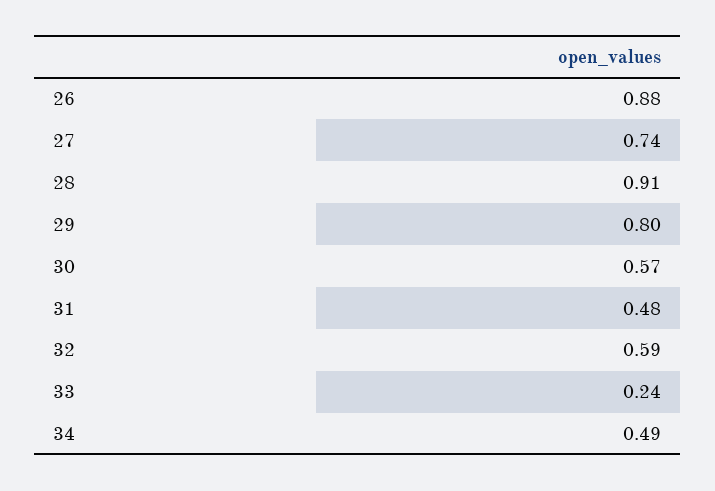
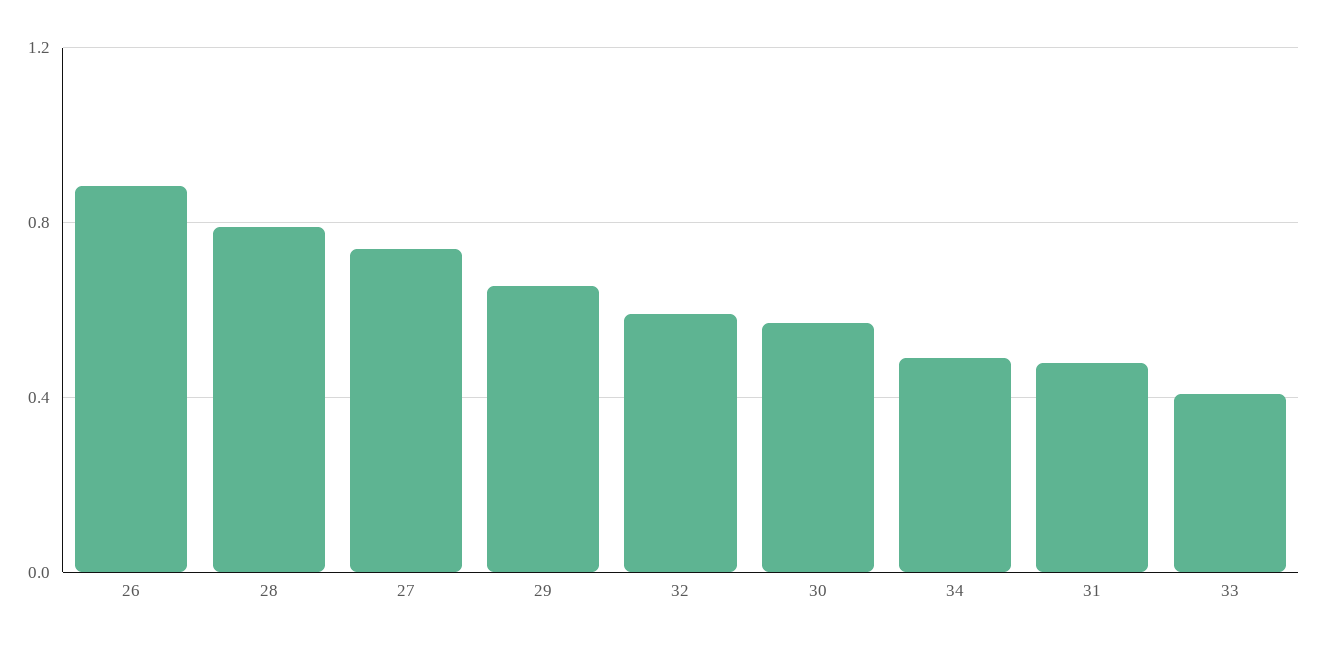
  {
    "26": 0.88,
    "27": 0.74,
-   "28": 0.91,
+   "28": 0.8,
-   "29": 0.8,
+   "29": 0.65,
    "30": 0.57,
    "31": 0.48,
    "32": 0.59,
-   "33": 0.24,
+   "33": 0.4,
    "34": 0.49
  }

